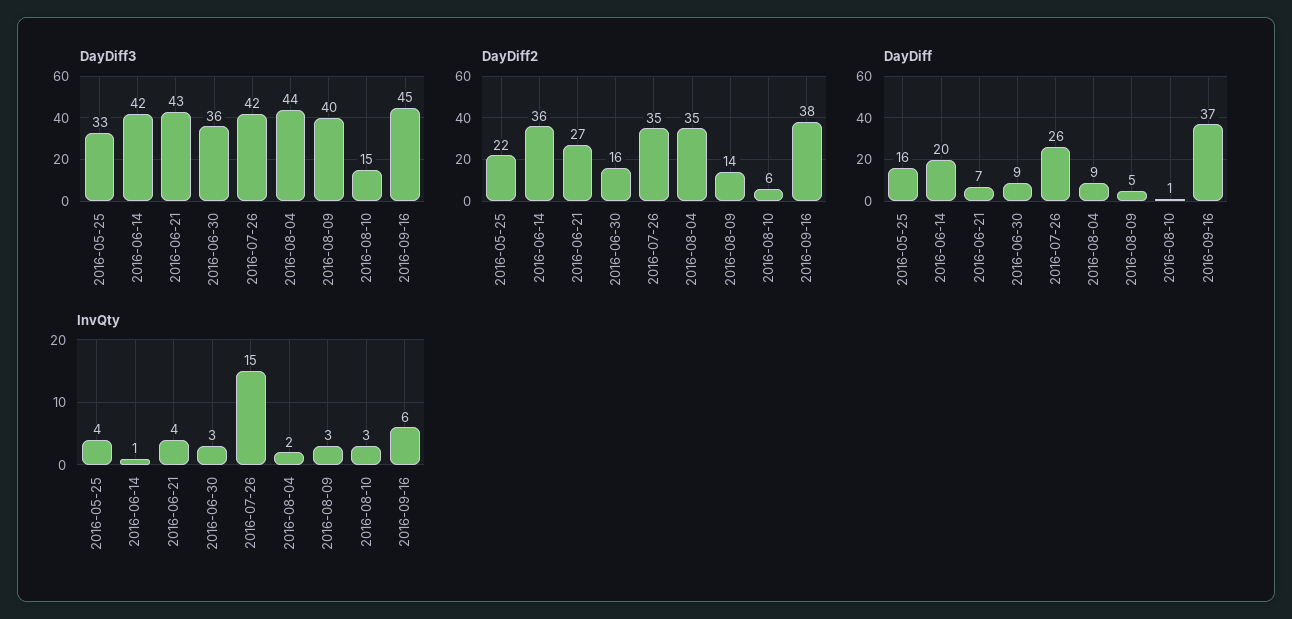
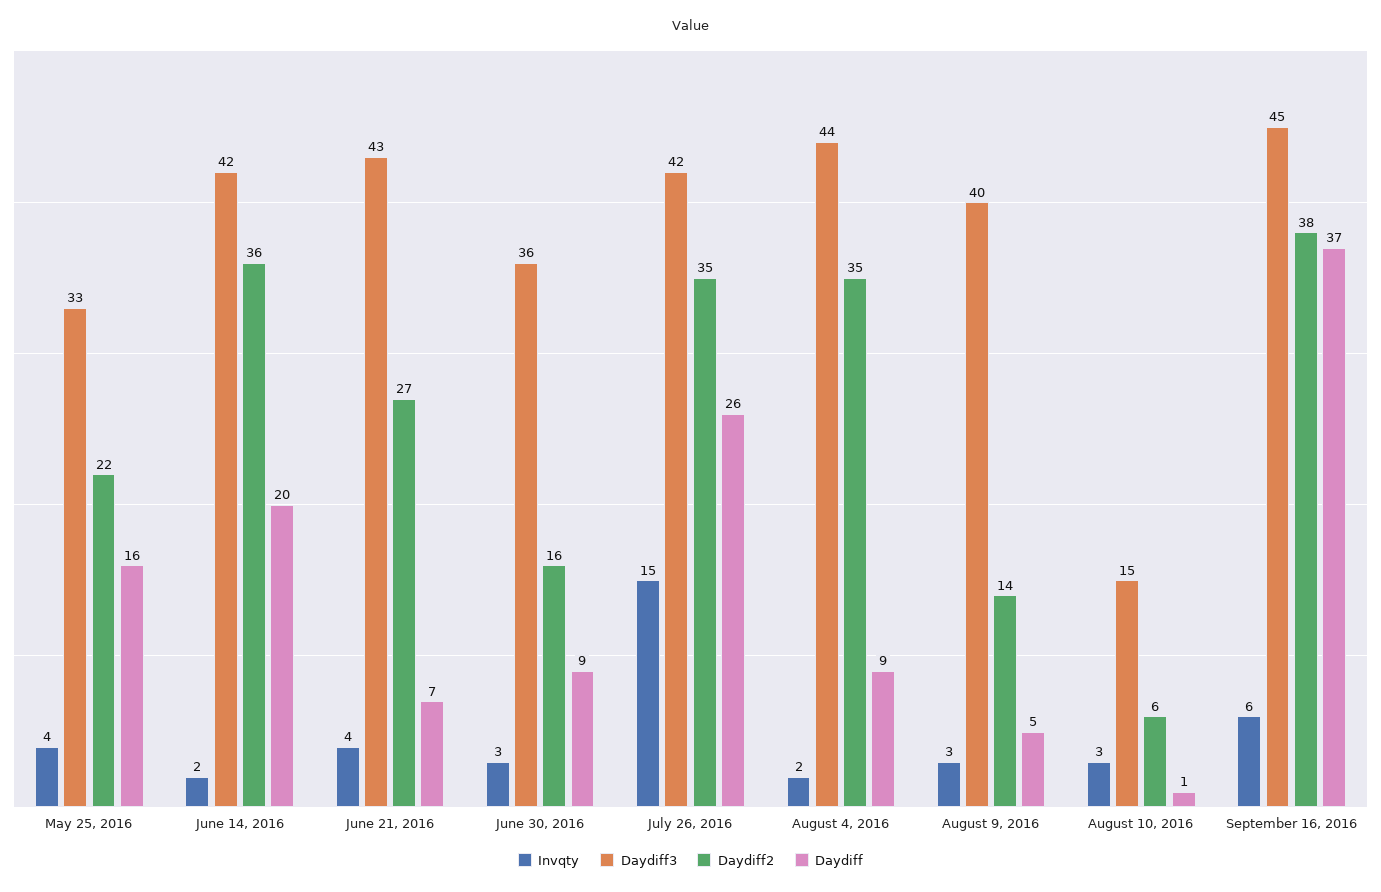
  {
    "DayDiff3": {
      "2016-05-25": 33,
      "2016-06-14": 42,
      "2016-06-21": 43,
      "2016-06-30": 36,
      "2016-07-26": 42,
      "2016-08-04": 44,
      "2016-08-09": 40,
      "2016-08-10": 15,
      "2016-09-16": 45
    },
    "DayDiff2": {
      "2016-05-25": 22,
      "2016-06-14": 36,
      "2016-06-21": 27,
      "2016-06-30": 16,
      "2016-07-26": 35,
      "2016-08-04": 35,
      "2016-08-09": 14,
      "2016-08-10": 6,
      "2016-09-16": 38
    },
    "DayDiff": {
      "2016-05-25": 16,
      "2016-06-14": 20,
      "2016-06-21": 7,
      "2016-06-30": 9,
      "2016-07-26": 26,
      "2016-08-04": 9,
      "2016-08-09": 5,
      "2016-08-10": 1,
      "2016-09-16": 37
    },
    "InvQty": {
      "2016-05-25": 4,
-     "2016-06-14": 1,
+     "2016-06-14": 2,
      "2016-06-21": 4,
      "2016-06-30": 3,
      "2016-07-26": 15,
      "2016-08-04": 2,
      "2016-08-09": 3,
      "2016-08-10": 3,
      "2016-09-16": 6
    }
  }

